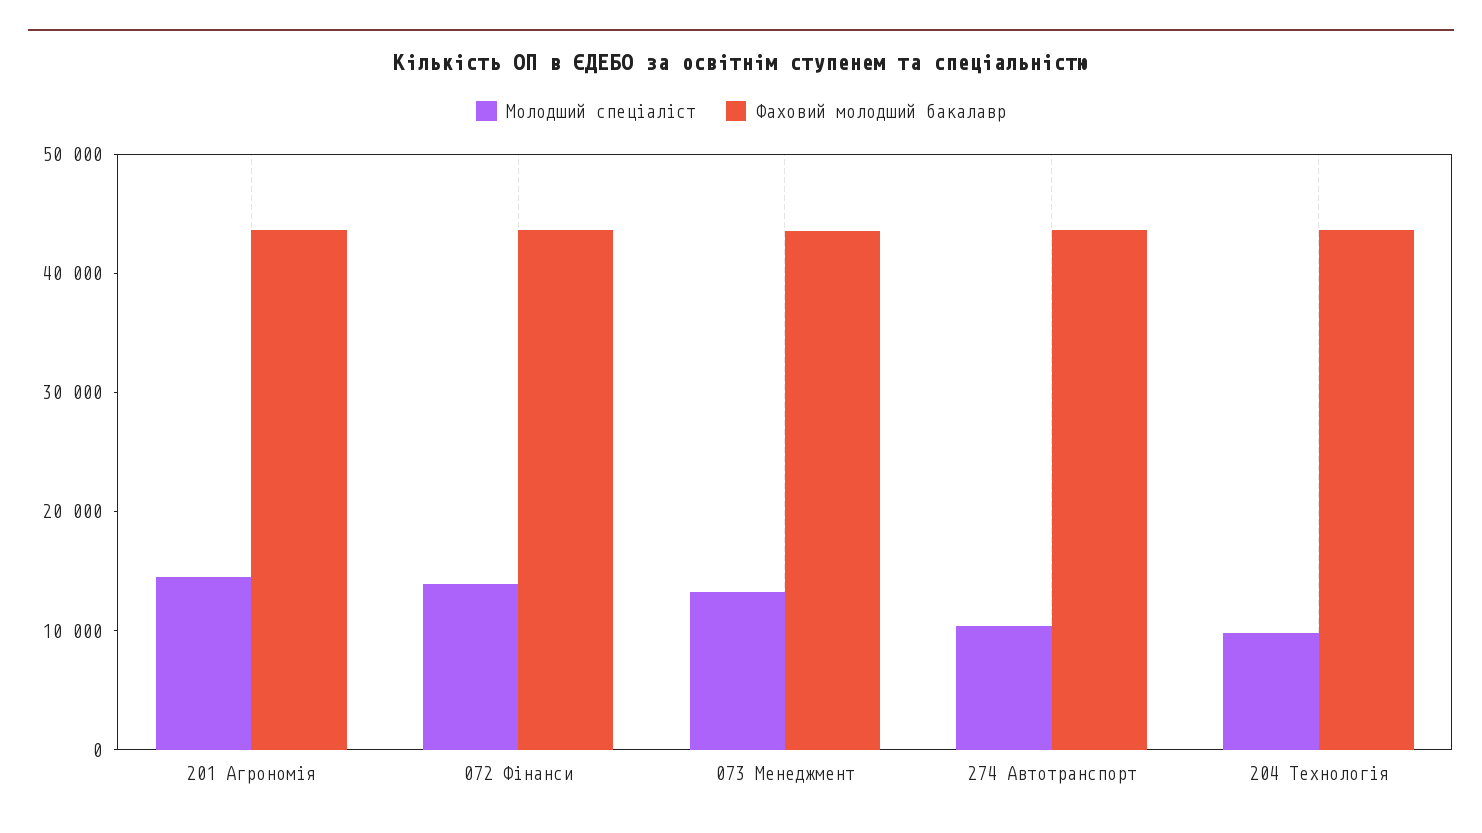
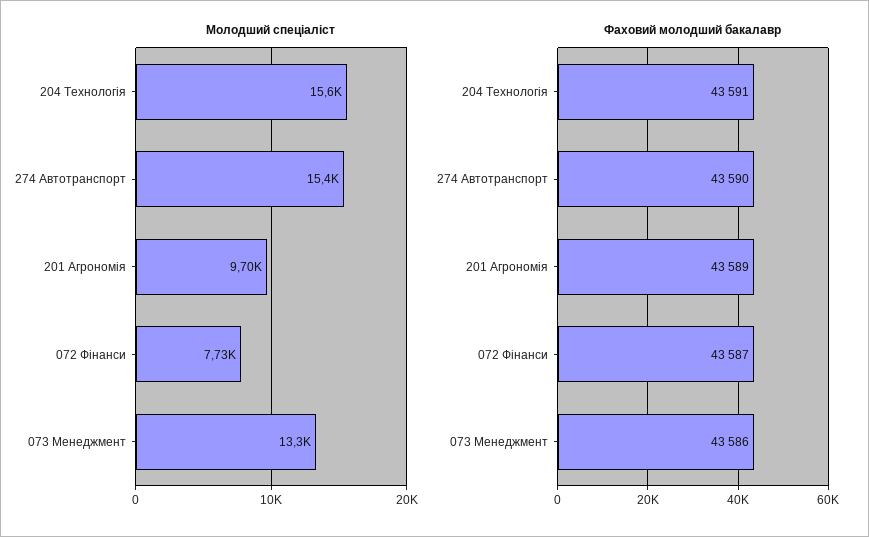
  {
    "Молодший спеціаліст": {
-     "201 Агрономія": 14000,
+     "201 Агрономія": 9700,
-     "072 Фінанси": 14000,
+     "072 Фінанси": 7730,
      "073 Менеджмент": 13300,
-     "274 Автотранспорт": 10000,
+     "274 Автотранспорт": 15400,
-     "204 Технологія": 10000
+     "204 Технологія": 15600
    },
    "Фаховий молодший бакалавр": {
      "201 Агрономія": 43589,
      "072 Фінанси": 43587,
      "073 Менеджмент": 43586,
      "274 Автотранспорт": 43590,
      "204 Технологія": 43591
    }
  }

